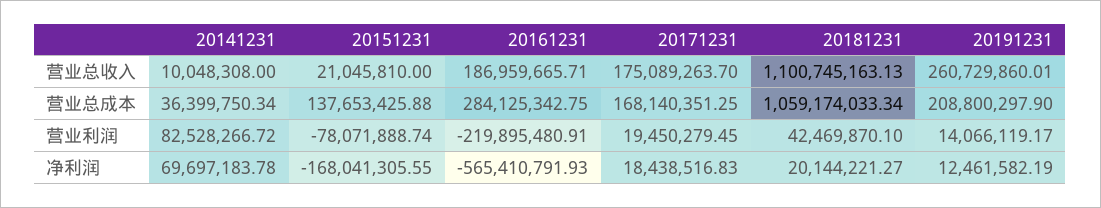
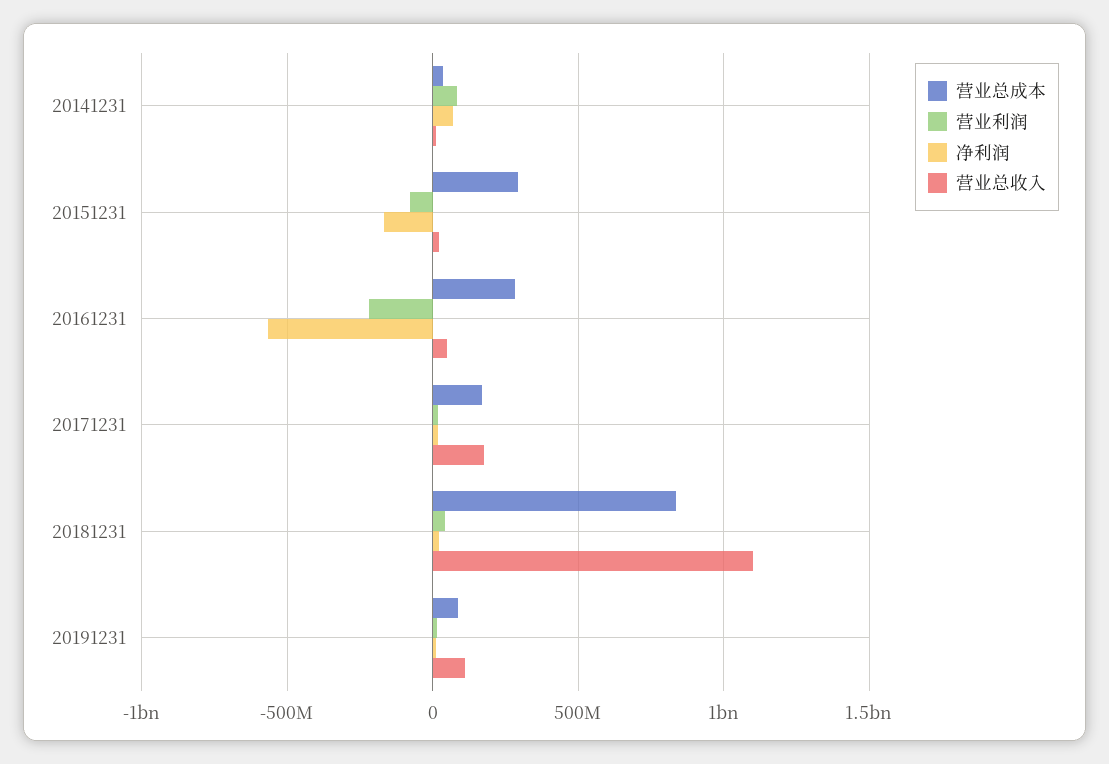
  {
    "营业总收入": {
      "20141231": 10048308,
      "20151231": 21045810,
-     "20161231": 186959665.71,
+     "20161231": 50000000,
      "20171231": 175089263.7,
      "20181231": 1100745163.13,
-     "20191231": 260729860.01
+     "20191231": 100000000
    },
    "营业总成本": {
      "20141231": 36399750.34,
-     "20151231": 137653425.88,
+     "20151231": 300000000,
      "20161231": 284125342.75,
      "20171231": 168140351.25,
-     "20181231": 1059174033.34,
+     "20181231": 850000000,
-     "20191231": 208800297.9
+     "20191231": 100000000
    },
    "营业利润": {
      "20141231": 82528266.72,
      "20151231": -78071888.74,
      "20161231": -219895480.91,
      "20171231": 19450279.45,
      "20181231": 42469870.1,
      "20191231": 14066119.17
    },
    "净利润": {
      "20141231": 69697183.78,
      "20151231": -168041305.55,
      "20161231": -565410791.93,
      "20171231": 18438516.83,
      "20181231": 20144221.27,
      "20191231": 12461582.19
    }
  }

